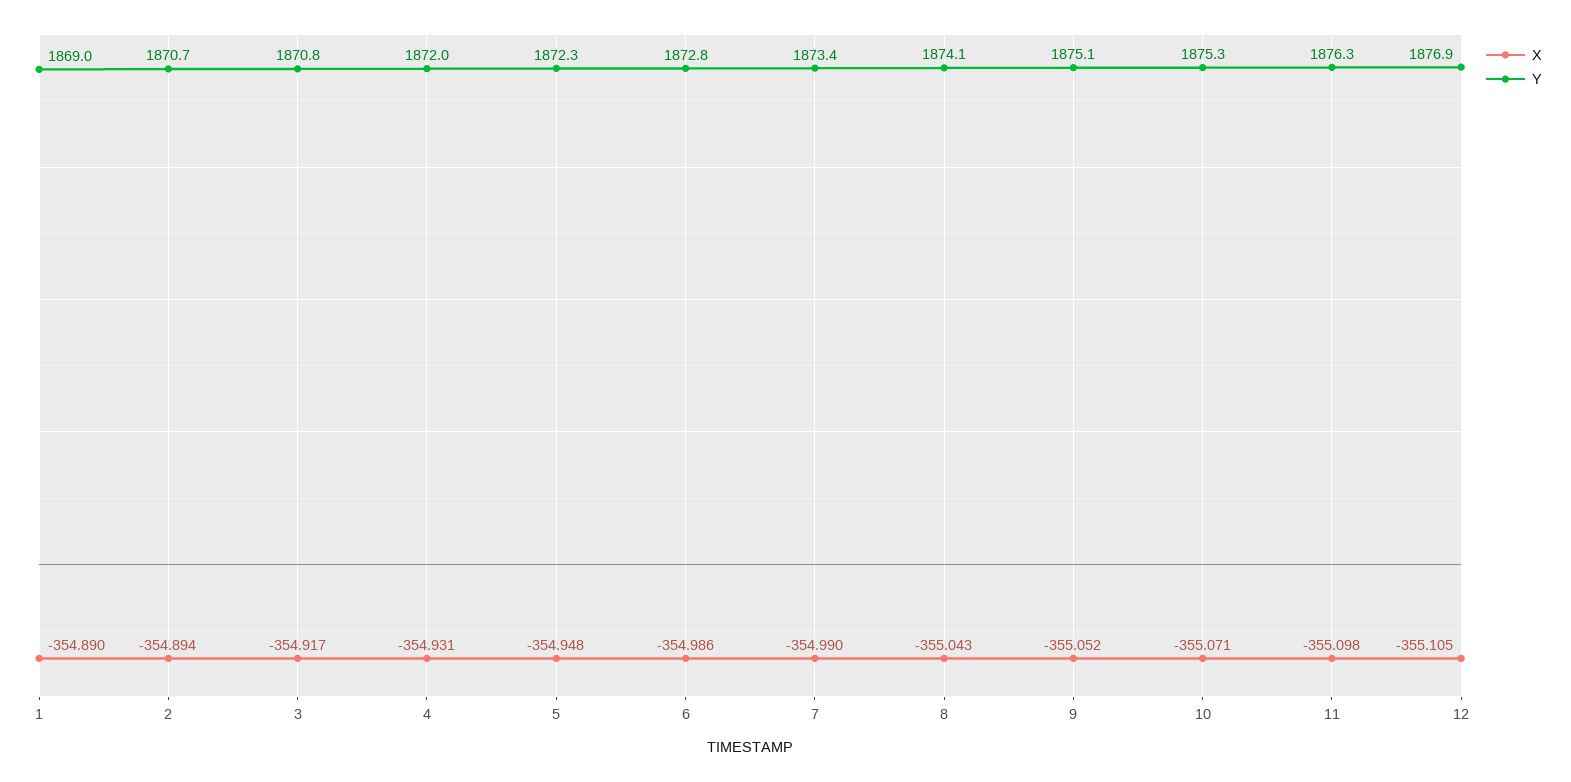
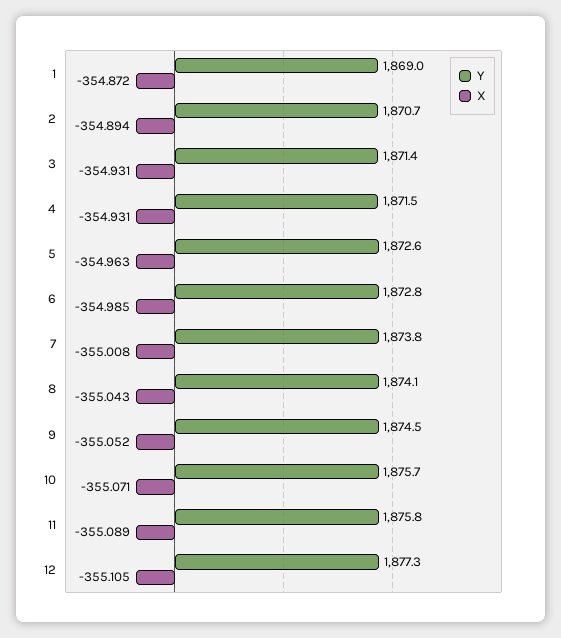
  {
    "X": {
-     "1": -354.89,
+     "1": -354.872,
      "2": -354.894,
-     "3": -354.917,
+     "3": -354.931,
      "4": -354.931,
-     "5": -354.948,
+     "5": -354.963,
-     "6": -354.986,
+     "6": -354.985,
-     "7": -354.99,
+     "7": -355.008,
      "8": -355.043,
      "9": -355.052,
      "10": -355.071,
-     "11": -355.098,
+     "11": -355.089,
      "12": -355.105
    },
    "Y": {
      "1": 1869,
      "2": 1870.7,
-     "3": 1870.8,
+     "3": 1871.4,
-     "4": 1872,
+     "4": 1871.5,
-     "5": 1872.3,
+     "5": 1872.6,
      "6": 1872.8,
-     "7": 1873.4,
+     "7": 1873.8,
      "8": 1874.1,
-     "9": 1875.1,
+     "9": 1874.5,
-     "10": 1875.3,
+     "10": 1875.7,
-     "11": 1876.3,
+     "11": 1875.8,
-     "12": 1876.9
+     "12": 1877.3
    }
  }

